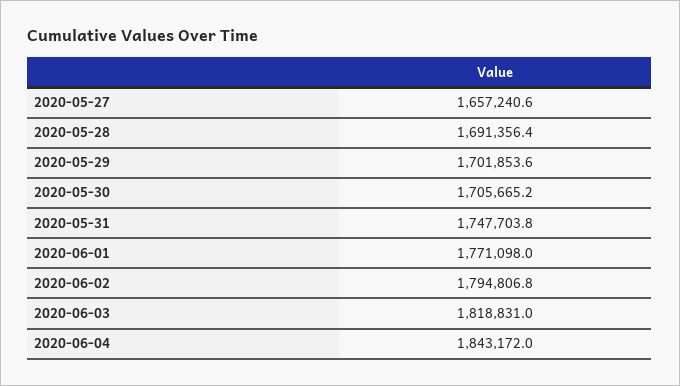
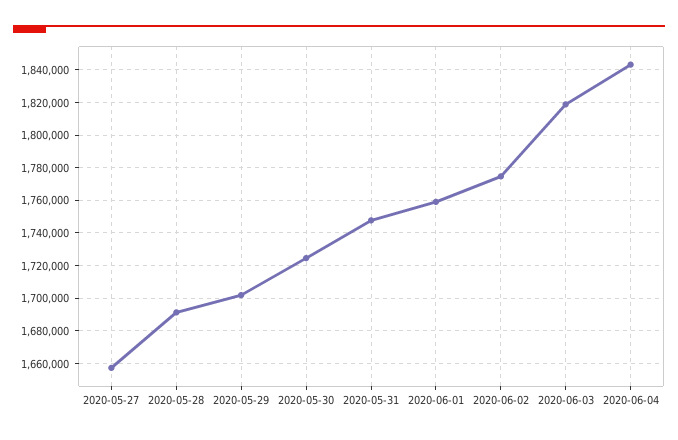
  {
    "2020-05-27": 1657240.6,
    "2020-05-28": 1691356.4,
    "2020-05-29": 1701853.6,
-   "2020-05-30": 1705665.2,
+   "2020-05-30": 1725000,
    "2020-05-31": 1747703.8,
-   "2020-06-01": 1771098,
+   "2020-06-01": 1760000,
-   "2020-06-02": 1794806.8,
+   "2020-06-02": 1775000,
    "2020-06-03": 1818831,
    "2020-06-04": 1843172
  }

